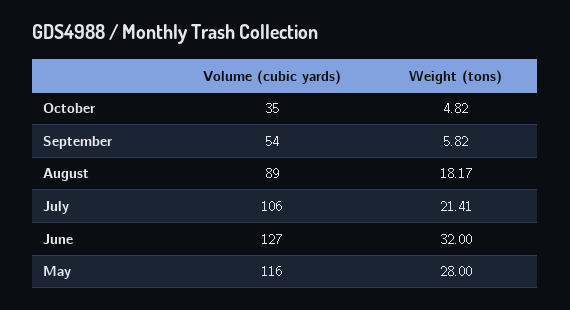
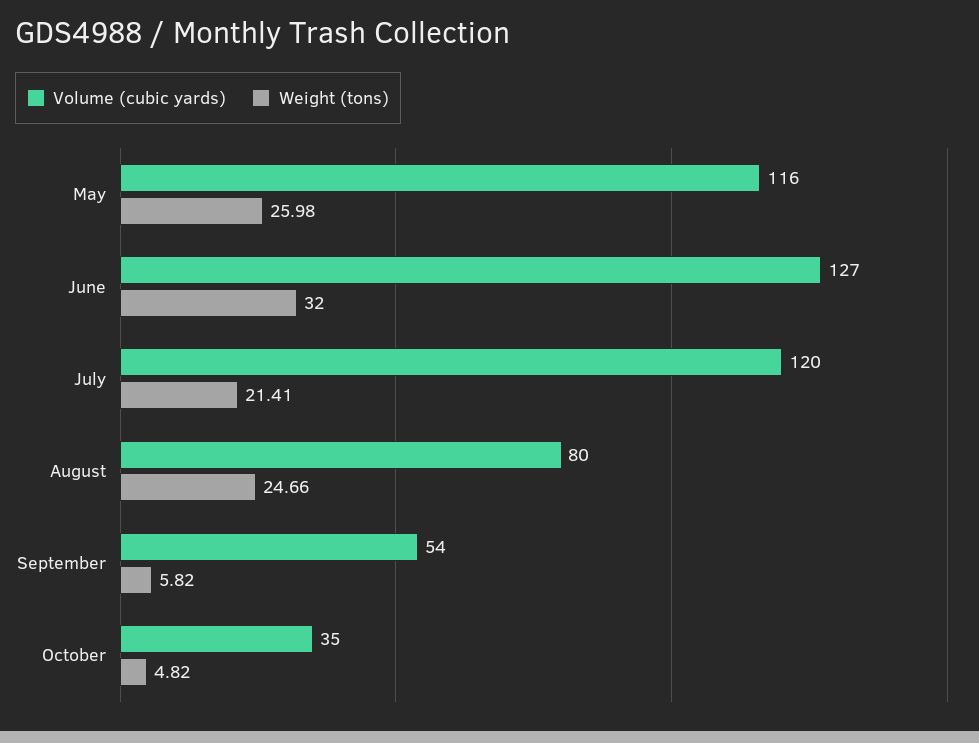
  {
    "Volume (cubic yards)": {
      "October": 35,
      "September": 54,
-     "August": 89,
+     "August": 80,
-     "July": 106,
+     "July": 120,
      "June": 127,
      "May": 116
    },
    "Weight (tons)": {
      "October": 4.82,
      "September": 5.82,
-     "August": 18.17,
+     "August": 24.66,
      "July": 21.41,
      "June": 32,
-     "May": 28
+     "May": 25.98
    }
  }

